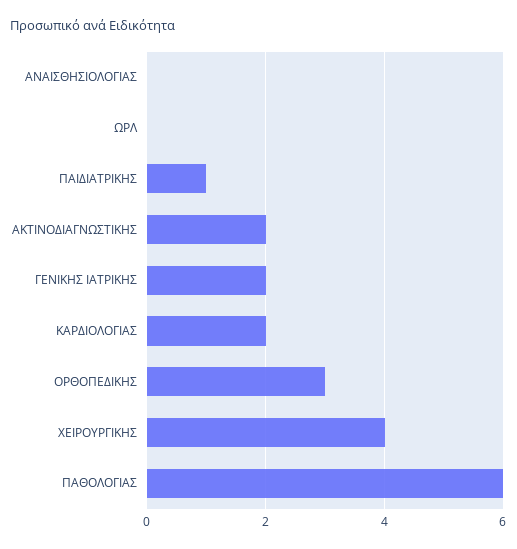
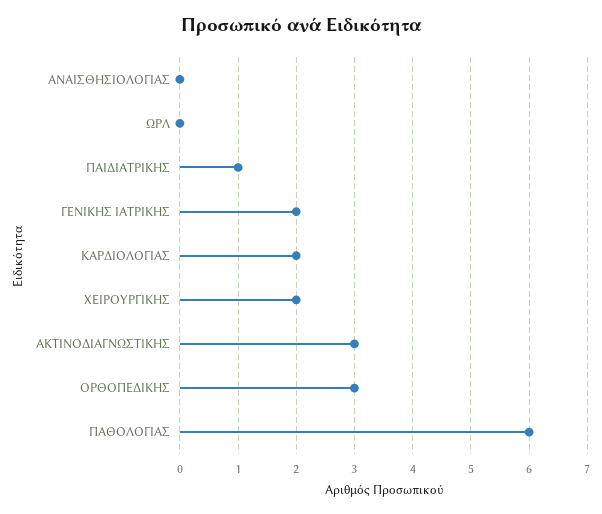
  {
    "ΑΝΑΙΣΘΗΣΙΟΛΟΓΙΑΣ": 0,
    "ΩΡΛ": 0,
    "ΠΑΙΔΙΑΤΡΙΚΗΣ": 1,
-   "ΑΚΤΙΝΟΔΙΑΓΝΩΣΤΙΚΗΣ": 2,
+   "ΑΚΤΙΝΟΔΙΑΓΝΩΣΤΙΚΗΣ": 3,
    "ΓΕΝΙΚΗΣ ΙΑΤΡΙΚΗΣ": 2,
    "ΚΑΡΔΙΟΛΟΓΙΑΣ": 2,
    "ΟΡΘΟΠΕΔΙΚΗΣ": 3,
-   "ΧΕΙΡΟΥΡΓΙΚΗΣ": 4,
+   "ΧΕΙΡΟΥΡΓΙΚΗΣ": 2,
    "ΠΑΘΟΛΟΓΙΑΣ": 6
  }

